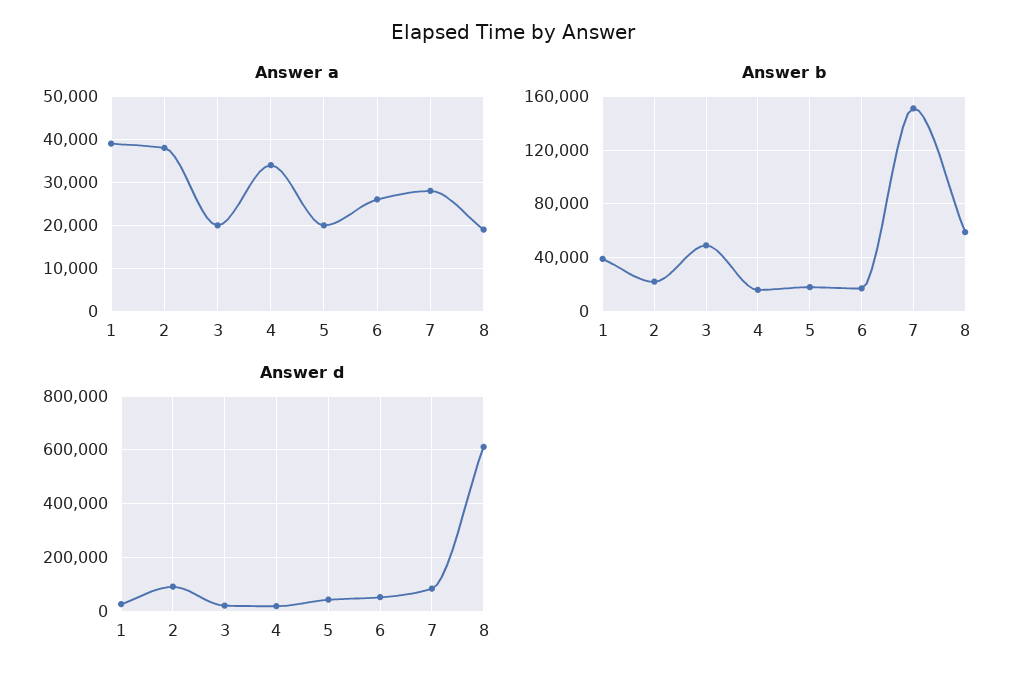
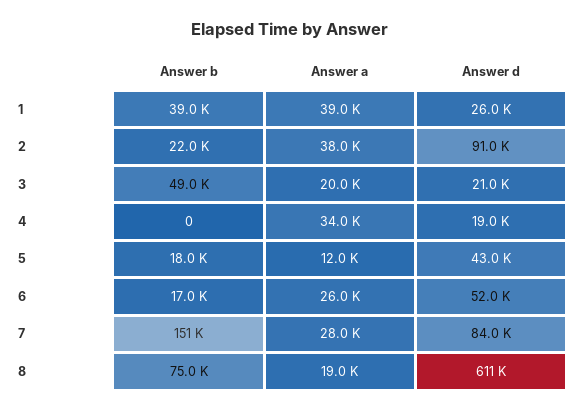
  {
    "Answer a": {
      "1": 39000,
      "2": 38000,
      "3": 20000,
      "4": 34000,
-     "5": 20000,
+     "5": 12000,
      "6": 26000,
      "7": 28000,
      "8": 19000
    },
    "Answer b": {
      "1": 39000,
      "2": 22000,
      "3": 49000,
-     "4": 15000,
+     "4": 0,
      "5": 18000,
      "6": 17000,
      "7": 151000,
-     "8": 60000
+     "8": 75000
    },
    "Answer d": {
      "1": 26000,
      "2": 91000,
      "3": 21000,
      "4": 19000,
      "5": 43000,
      "6": 52000,
      "7": 84000,
      "8": 611000
    }
  }

